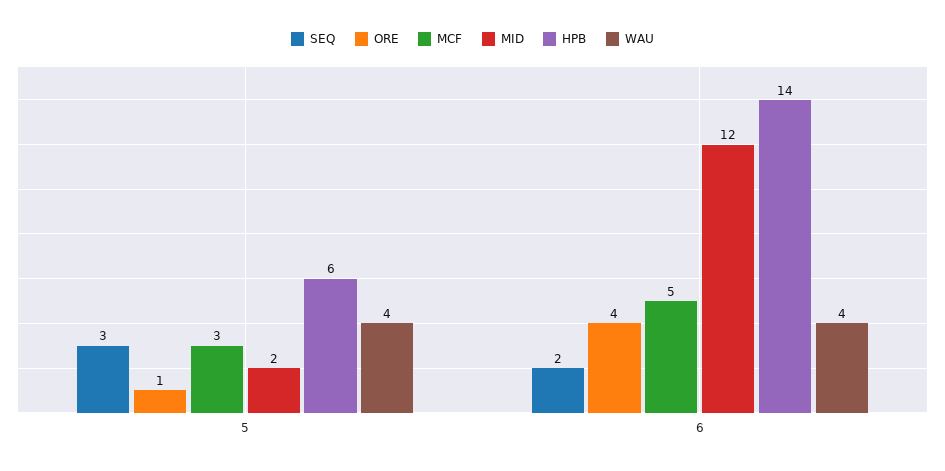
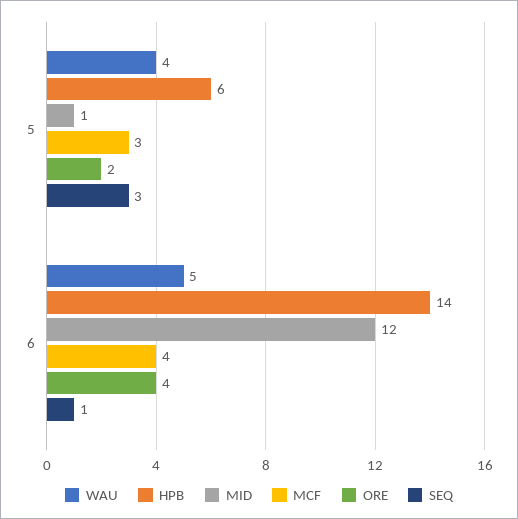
  {
    "SEQ": {
      "5": 3,
-     "6": 2
+     "6": 1
    },
    "ORE": {
-     "5": 1,
+     "5": 2,
      "6": 4
    },
    "MCF": {
      "5": 3,
-     "6": 5
+     "6": 4
    },
    "MID": {
-     "5": 2,
+     "5": 1,
      "6": 12
    },
    "HPB": {
      "5": 6,
      "6": 14
    },
    "WAU": {
      "5": 4,
-     "6": 4
+     "6": 5
    }
  }

